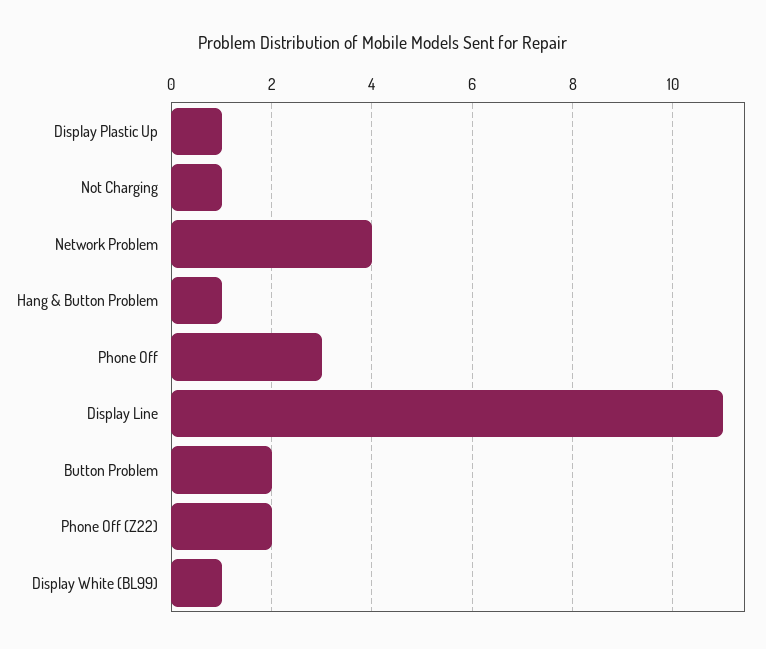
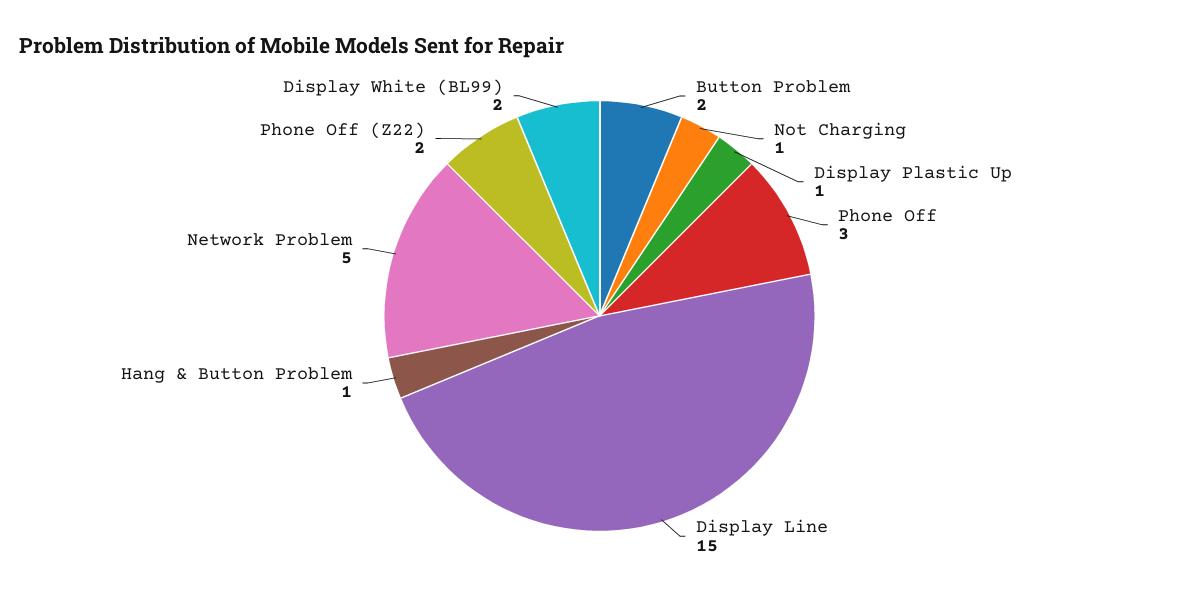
  {
    "Display Plastic Up": 1,
    "Not Charging": 1,
-   "Network Problem": 4,
+   "Network Problem": 5,
    "Hang & Button Problem": 1,
    "Phone Off": 3,
-   "Display Line": 11,
+   "Display Line": 15,
    "Button Problem": 2,
    "Phone Off (Z22)": 2,
-   "Display White (BL99)": 1
+   "Display White (BL99)": 2
  }

